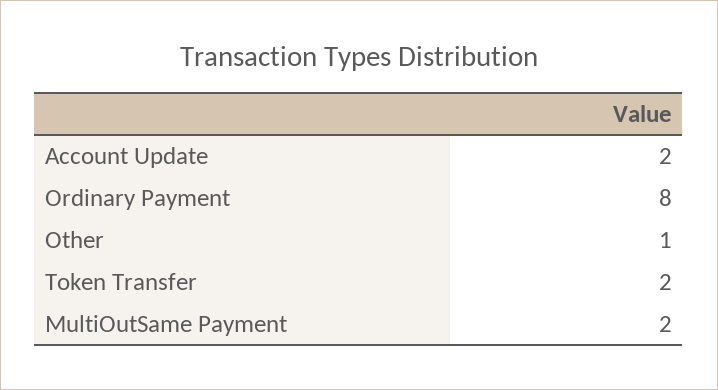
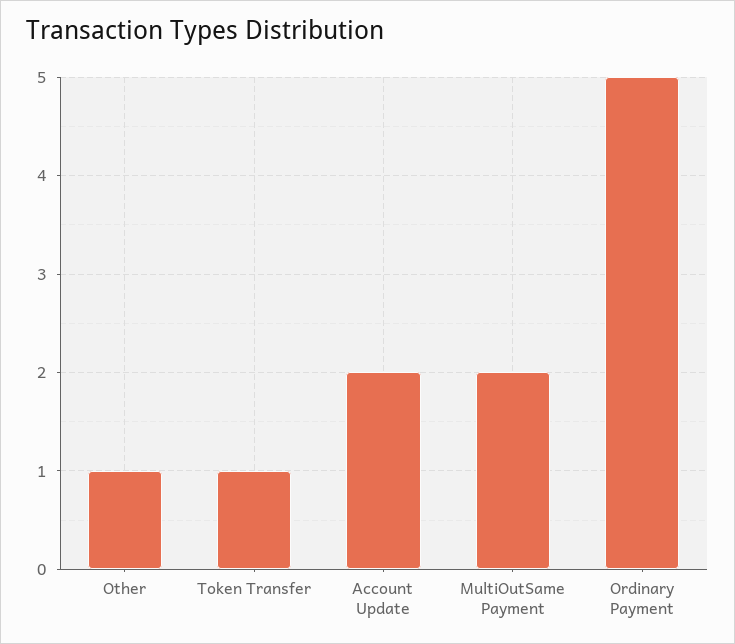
  {
    "Account Update": 2,
-   "Ordinary Payment": 8,
+   "Ordinary Payment": 5,
    "Other": 1,
-   "Token Transfer": 2,
+   "Token Transfer": 1,
    "MultiOutSame Payment": 2
  }

